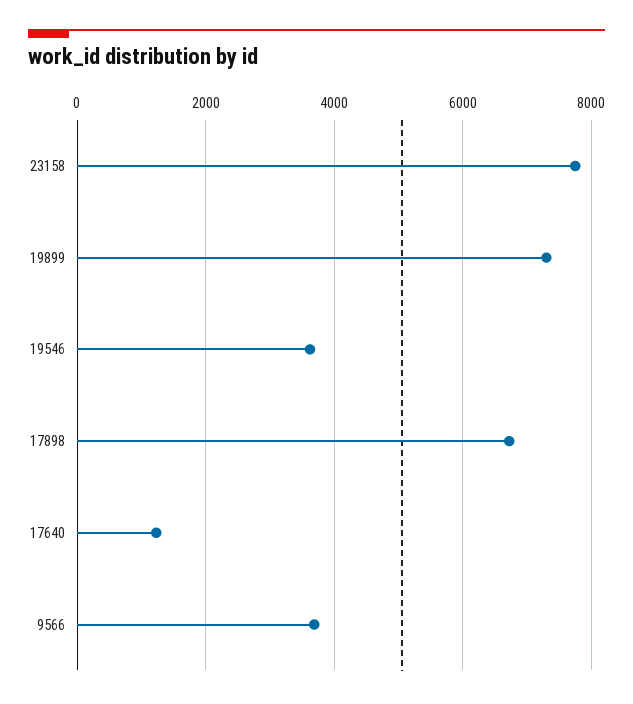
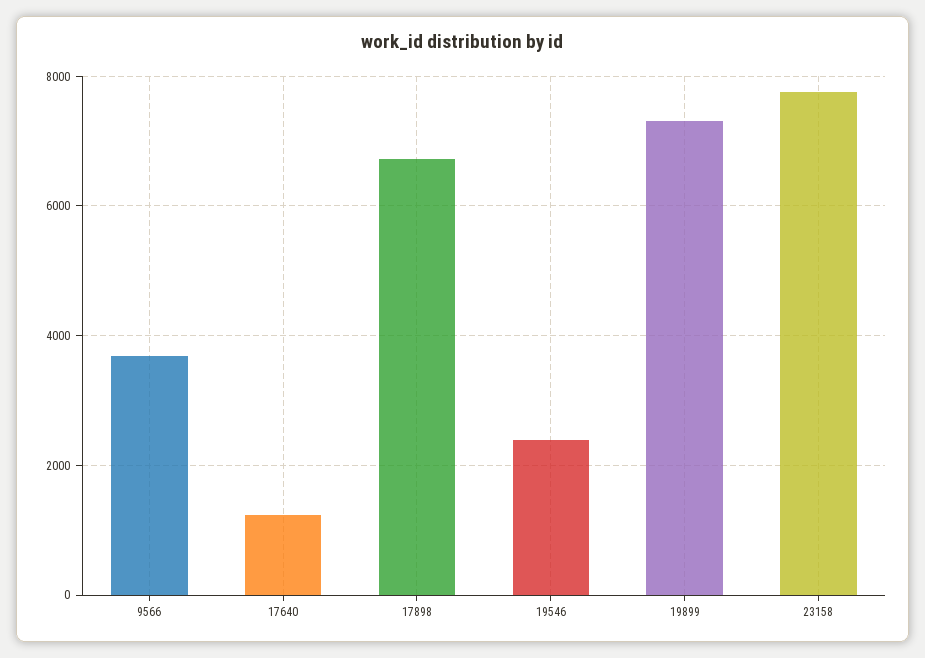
  {
    "23158": 7800,
    "19899": 7400,
-   "19546": 3600,
+   "19546": 2400,
    "17898": 6800,
    "17640": 1200,
    "9566": 3600
  }

